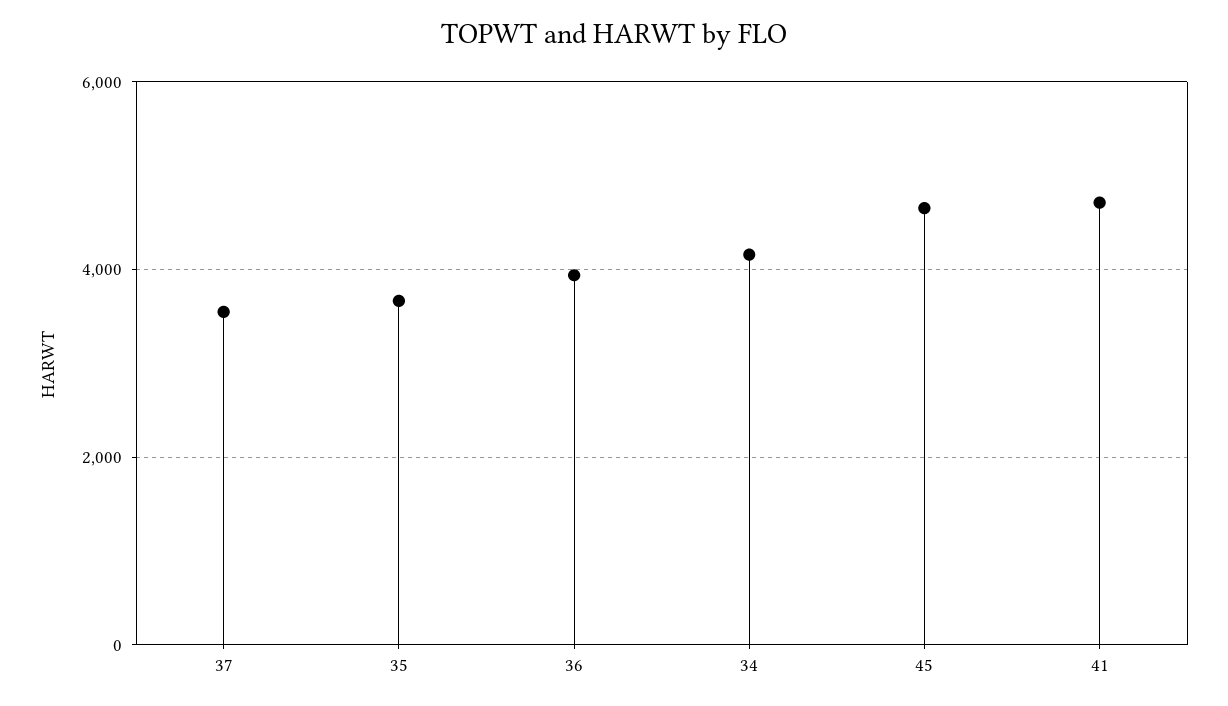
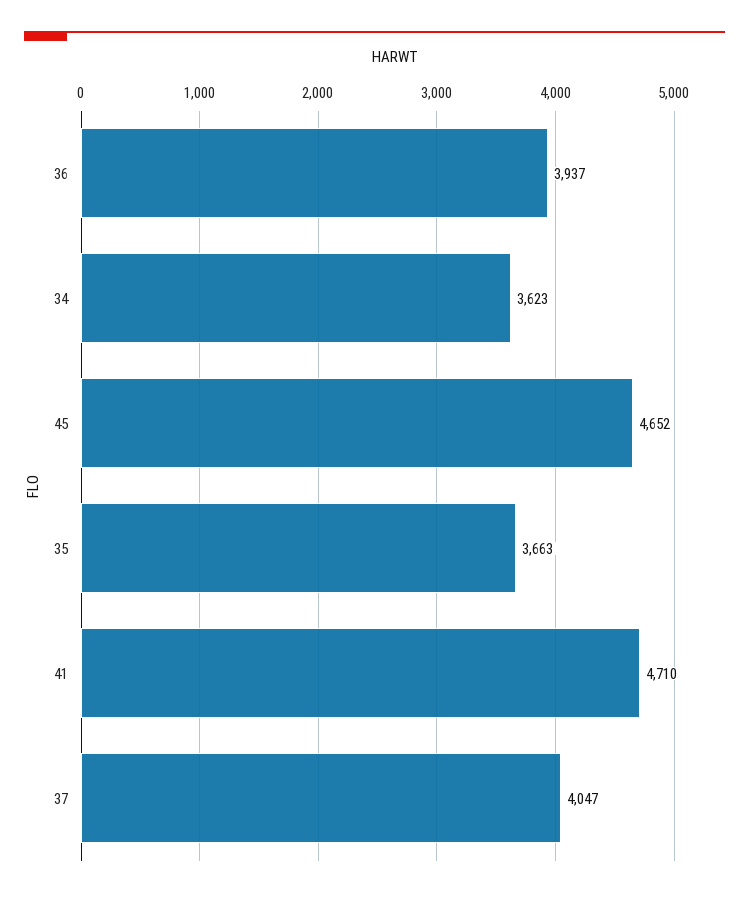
  {
-   "37": 3600,
+   "37": 4047,
    "35": 3663,
    "36": 3937,
-   "34": 4200,
+   "34": 3623,
    "45": 4652,
    "41": 4710
  }

